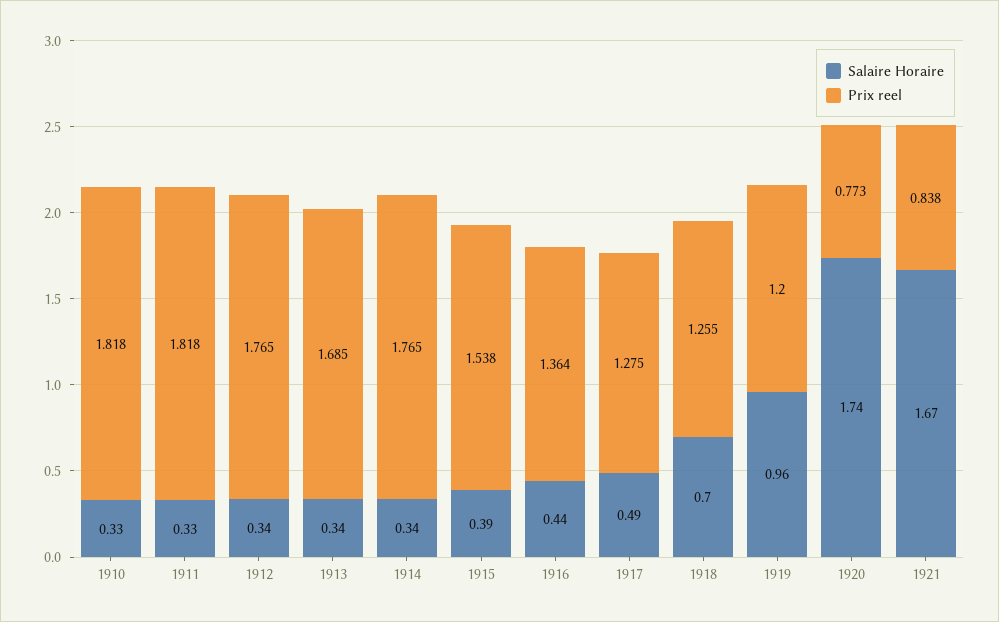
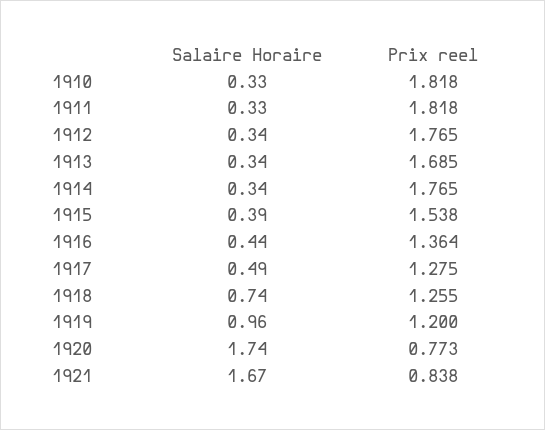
  {
    "Salaire Horaire": {
      "1910": 0.33,
      "1911": 0.33,
      "1912": 0.34,
      "1913": 0.34,
      "1914": 0.34,
      "1915": 0.39,
      "1916": 0.44,
      "1917": 0.49,
-     "1918": 0.7,
+     "1918": 0.74,
      "1919": 0.96,
      "1920": 1.74,
      "1921": 1.67
    },
    "Prix reel": {
      "1910": 1.818,
      "1911": 1.818,
      "1912": 1.765,
      "1913": 1.685,
      "1914": 1.765,
      "1915": 1.538,
      "1916": 1.364,
      "1917": 1.275,
      "1918": 1.255,
      "1919": 1.2,
      "1920": 0.773,
      "1921": 0.838
    }
  }

